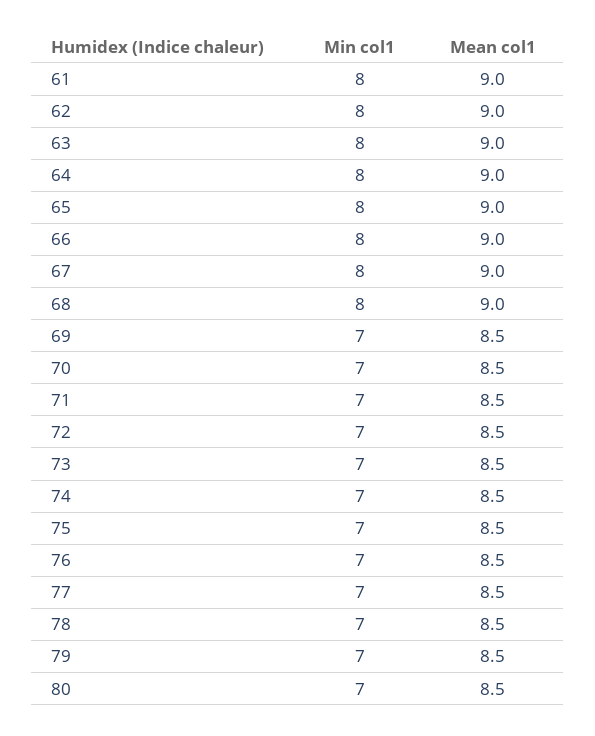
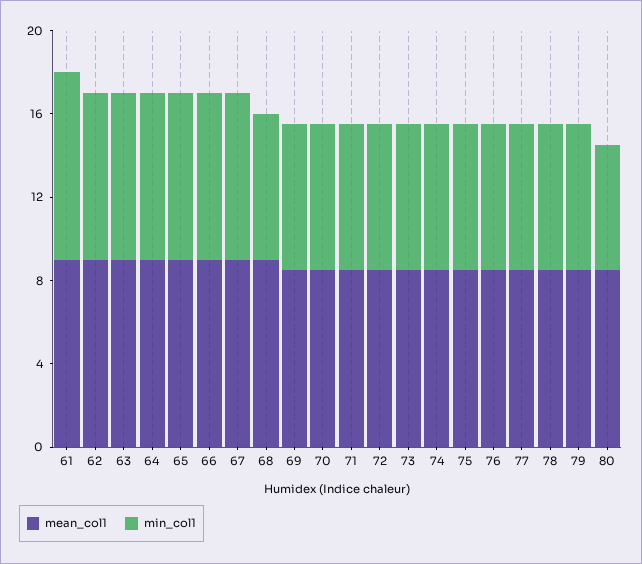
  {
    "Min col1": {
-     "61": 8,
+     "61": 9,
      "62": 8,
      "63": 8,
      "64": 8,
      "65": 8,
      "66": 8,
      "67": 8,
-     "68": 8,
+     "68": 7,
      "69": 7,
      "70": 7,
      "71": 7,
      "72": 7,
      "73": 7,
      "74": 7,
      "75": 7,
      "76": 7,
      "77": 7,
      "78": 7,
      "79": 7,
-     "80": 7
+     "80": 6
    },
    "Mean col1": {
      "61": 9,
      "62": 9,
      "63": 9,
      "64": 9,
      "65": 9,
      "66": 9,
      "67": 9,
      "68": 9,
      "69": 8.5,
      "70": 8.5,
      "71": 8.5,
      "72": 8.5,
      "73": 8.5,
      "74": 8.5,
      "75": 8.5,
      "76": 8.5,
      "77": 8.5,
      "78": 8.5,
      "79": 8.5,
      "80": 8.5
    }
  }

